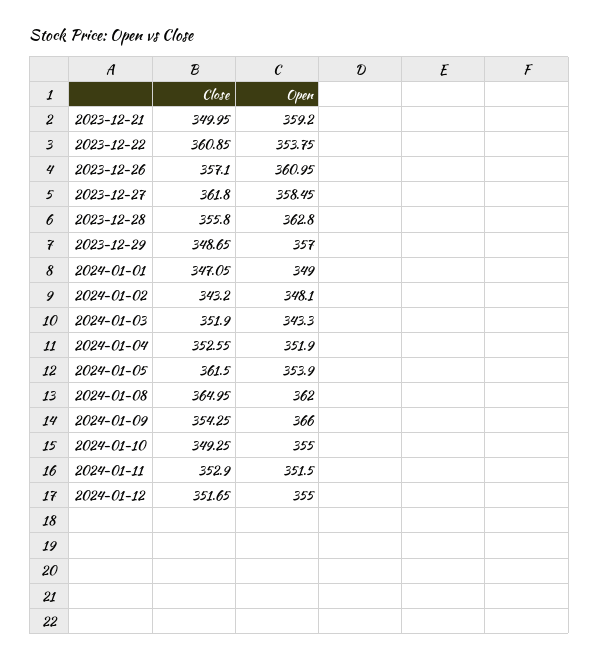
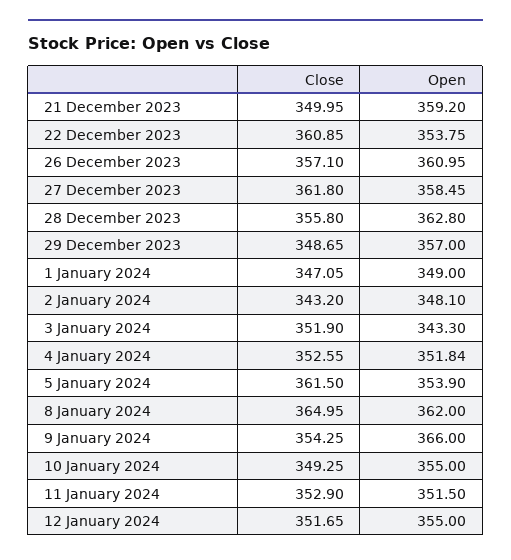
  {
    "Close": {
      "2023-12-21": 349.95,
      "2023-12-22": 360.85,
      "2023-12-26": 357.1,
      "2023-12-27": 361.8,
      "2023-12-28": 355.8,
      "2023-12-29": 348.65,
      "2024-01-01": 347.05,
      "2024-01-02": 343.2,
      "2024-01-03": 351.9,
      "2024-01-04": 352.55,
      "2024-01-05": 361.5,
      "2024-01-08": 364.95,
      "2024-01-09": 354.25,
      "2024-01-10": 349.25,
      "2024-01-11": 352.9,
      "2024-01-12": 351.65
    },
    "Open": {
      "2023-12-21": 359.2,
      "2023-12-22": 353.75,
      "2023-12-26": 360.95,
      "2023-12-27": 358.45,
      "2023-12-28": 362.8,
      "2023-12-29": 357,
      "2024-01-01": 349,
      "2024-01-02": 348.1,
      "2024-01-03": 343.3,
-     "2024-01-04": 351.9,
+     "2024-01-04": 351.84,
      "2024-01-05": 353.9,
      "2024-01-08": 362,
      "2024-01-09": 366,
      "2024-01-10": 355,
      "2024-01-11": 351.5,
      "2024-01-12": 355
    }
  }

